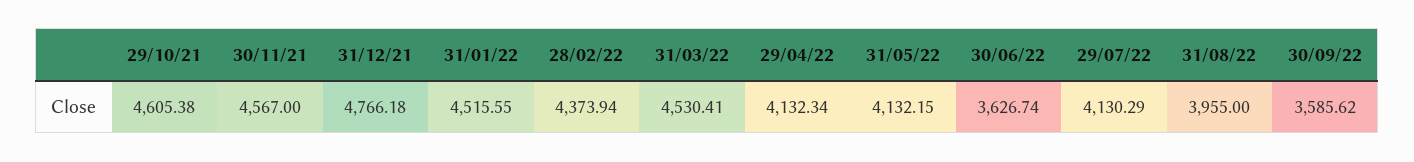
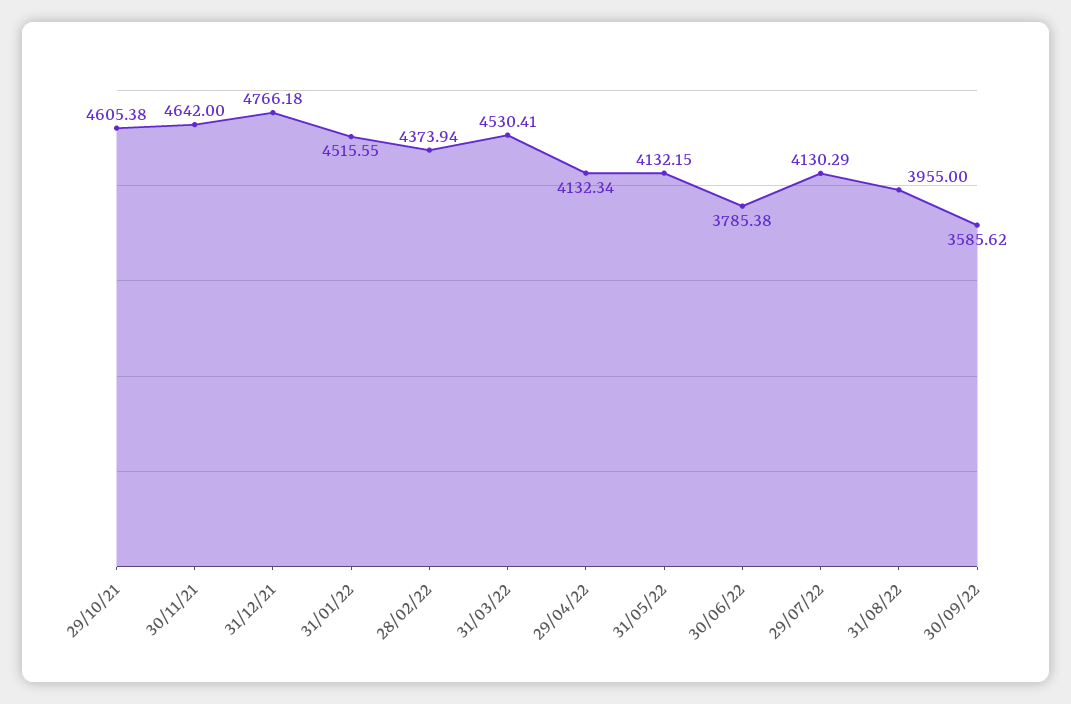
  {
    "29/10/21": 4605.38,
-   "30/11/21": 4567,
+   "30/11/21": 4642,
    "31/12/21": 4766.18,
    "31/01/22": 4515.55,
    "28/02/22": 4373.94,
    "31/03/22": 4530.41,
    "29/04/22": 4132.34,
    "31/05/22": 4132.15,
-   "30/06/22": 3626.74,
+   "30/06/22": 3785.38,
    "29/07/22": 4130.29,
    "31/08/22": 3955,
    "30/09/22": 3585.62
  }

